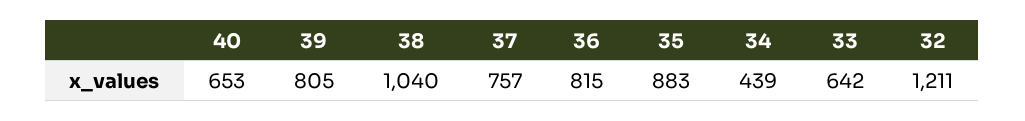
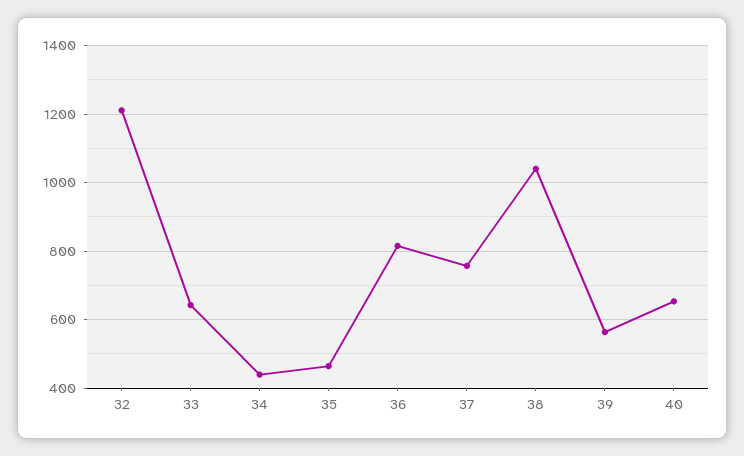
  {
    "40": 653,
-   "39": 805,
+   "39": 560,
    "38": 1040,
    "37": 757,
    "36": 815,
-   "35": 883,
+   "35": 460,
    "34": 439,
    "33": 642,
    "32": 1211
  }

